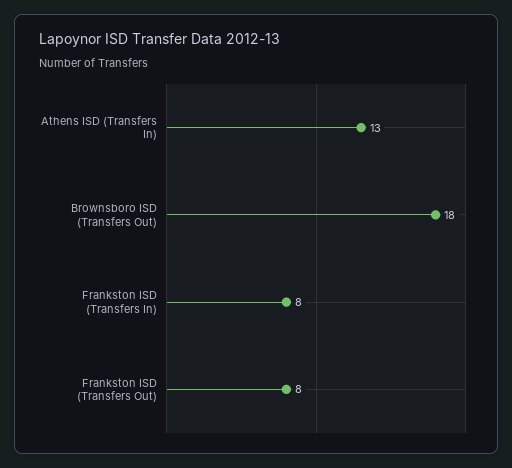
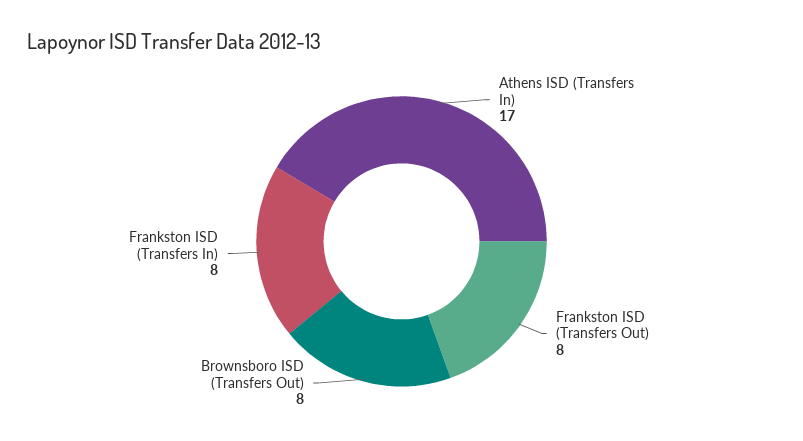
  {
-   "Athens ISD (Transfers In)": 13,
+   "Athens ISD (Transfers In)": 17,
-   "Brownsboro ISD (Transfers Out)": 18,
+   "Brownsboro ISD (Transfers Out)": 8,
    "Frankston ISD (Transfers In)": 8,
    "Frankston ISD (Transfers Out)": 8
  }

